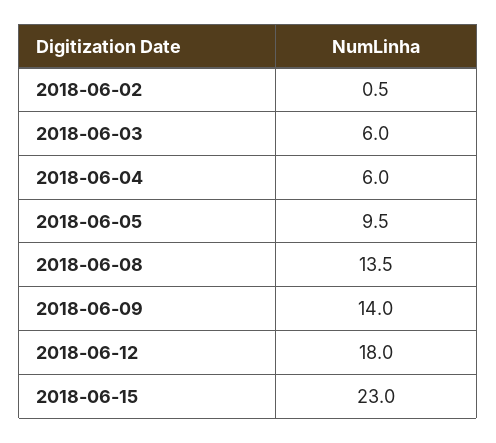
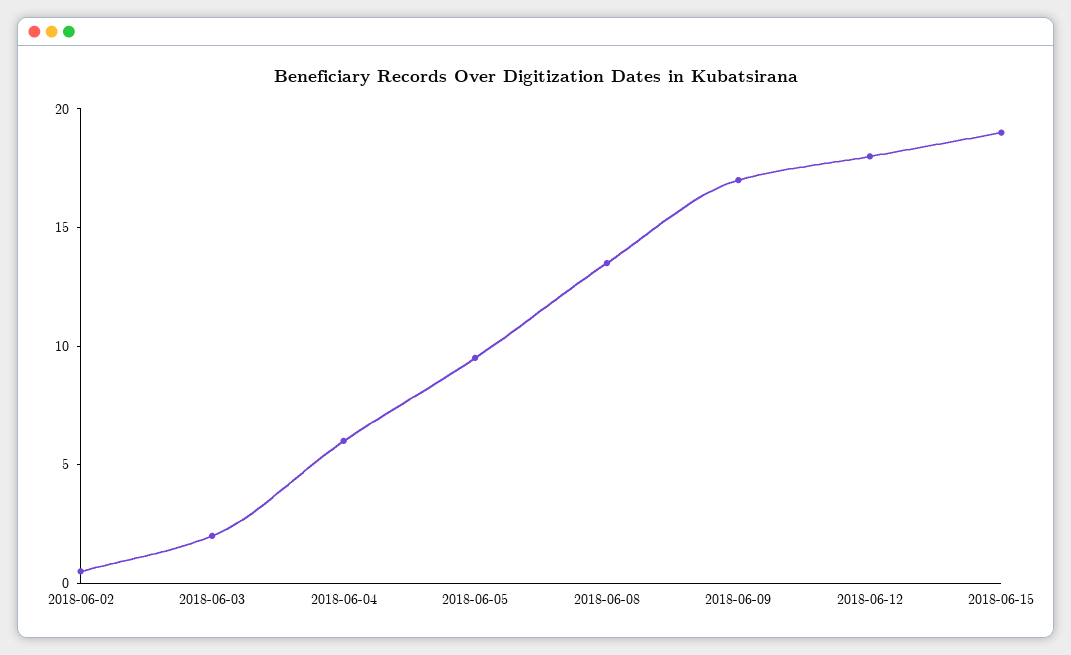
  {
    "2018-06-02": 0.5,
-   "2018-06-03": 6,
+   "2018-06-03": 2,
    "2018-06-04": 6,
    "2018-06-05": 9.5,
    "2018-06-08": 13.5,
-   "2018-06-09": 14,
+   "2018-06-09": 17,
    "2018-06-12": 18,
-   "2018-06-15": 23
+   "2018-06-15": 19
  }

